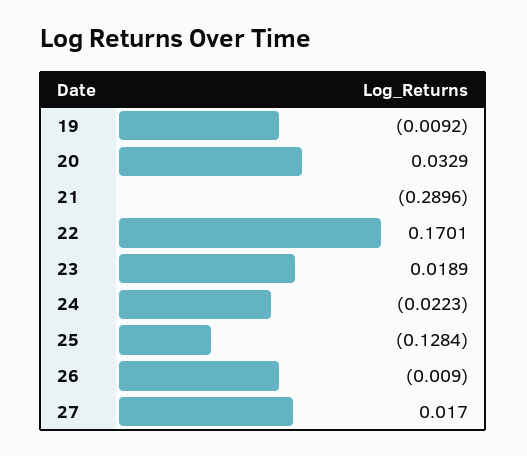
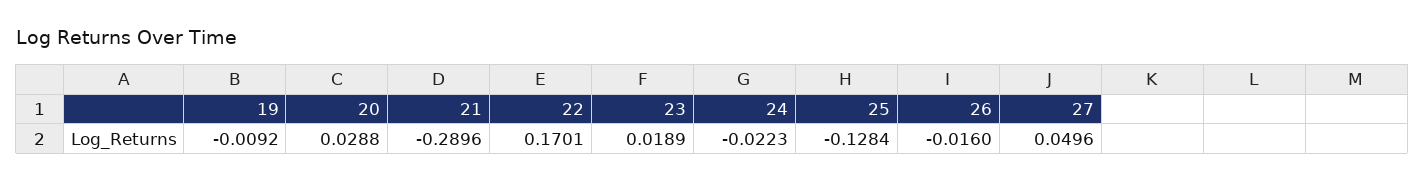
  {
    "19": -0.0092,
-   "20": 0.0329,
+   "20": 0.0288,
    "21": -0.2896,
    "22": 0.1701,
    "23": 0.0189,
    "24": -0.0223,
    "25": -0.1284,
-   "26": -0.009,
+   "26": -0.016,
-   "27": 0.017
+   "27": 0.0496
  }

